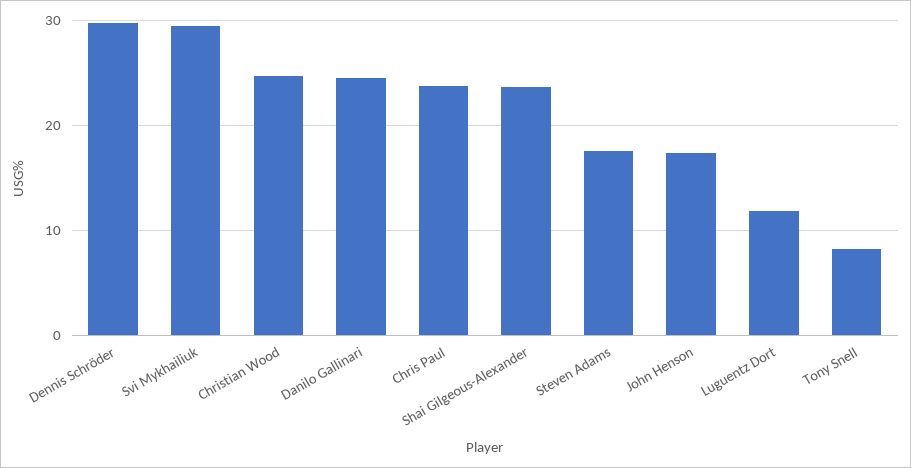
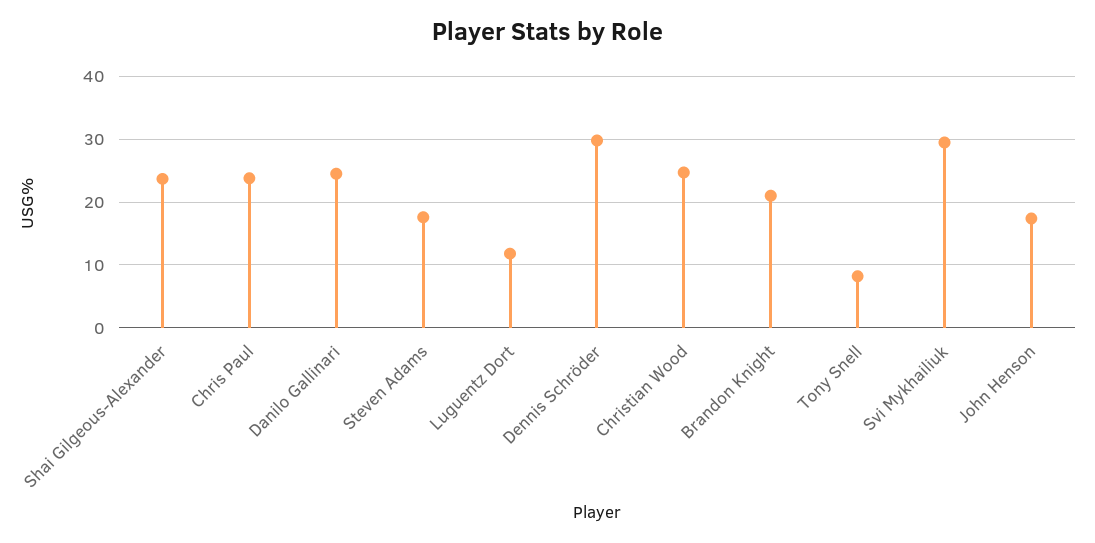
  {
    "Dennis Schröder": 30,
    "Svi Mykhailiuk": 30,
    "Christian Wood": 25,
    "Danilo Gallinari": 25,
    "Chris Paul": 24,
    "Shai Gilgeous-Alexander": 24,
    "Steven Adams": 18,
    "John Henson": 17,
    "Luguentz Dort": 12,
-   "Tony Snell": 8
+   "Tony Snell": 8,
+   "Brandon Knight": 21
  }

